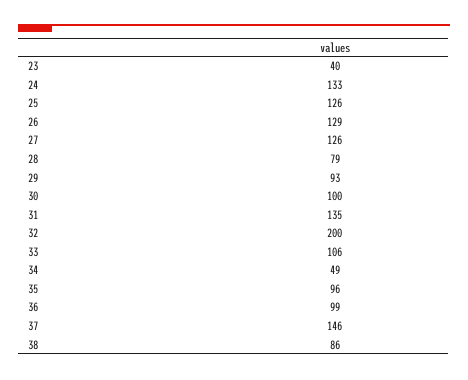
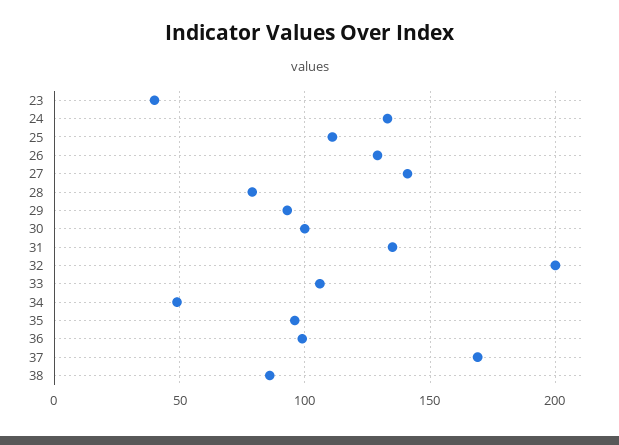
  {
    "23": 40,
    "24": 133,
-   "25": 126,
+   "25": 110,
    "26": 129,
-   "27": 126,
+   "27": 140,
    "28": 79,
    "29": 93,
    "30": 100,
    "31": 135,
    "32": 200,
    "33": 106,
    "34": 49,
    "35": 96,
    "36": 99,
-   "37": 146,
+   "37": 170,
    "38": 86
  }

